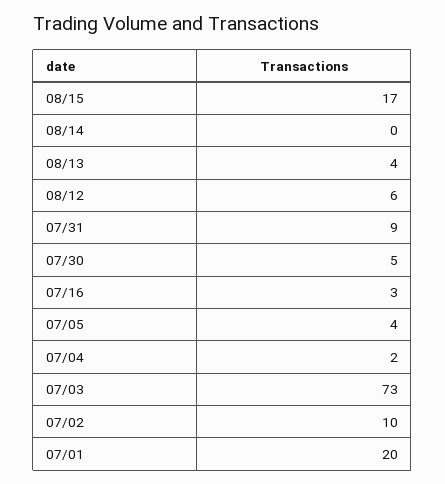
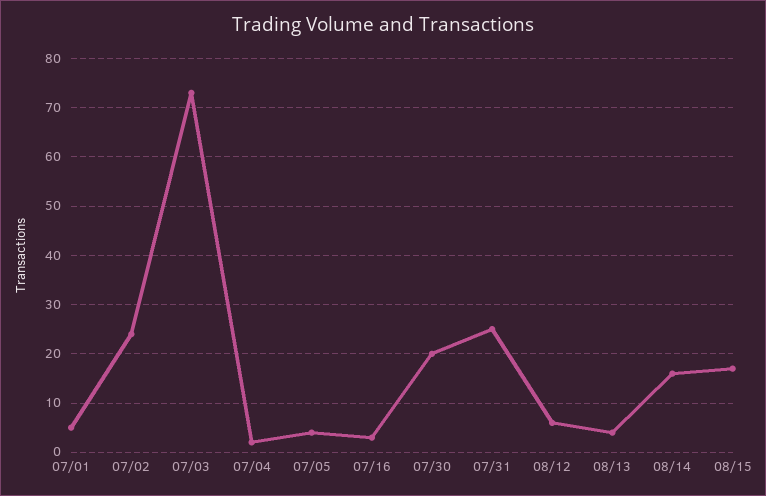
  {
    "08/15": 17,
-   "08/14": 0,
+   "08/14": 15,
    "08/13": 4,
    "08/12": 6,
-   "07/31": 9,
+   "07/31": 25,
-   "07/30": 5,
+   "07/30": 20,
    "07/16": 3,
    "07/05": 4,
    "07/04": 2,
    "07/03": 73,
-   "07/02": 10,
+   "07/02": 25,
-   "07/01": 20
+   "07/01": 5
  }

